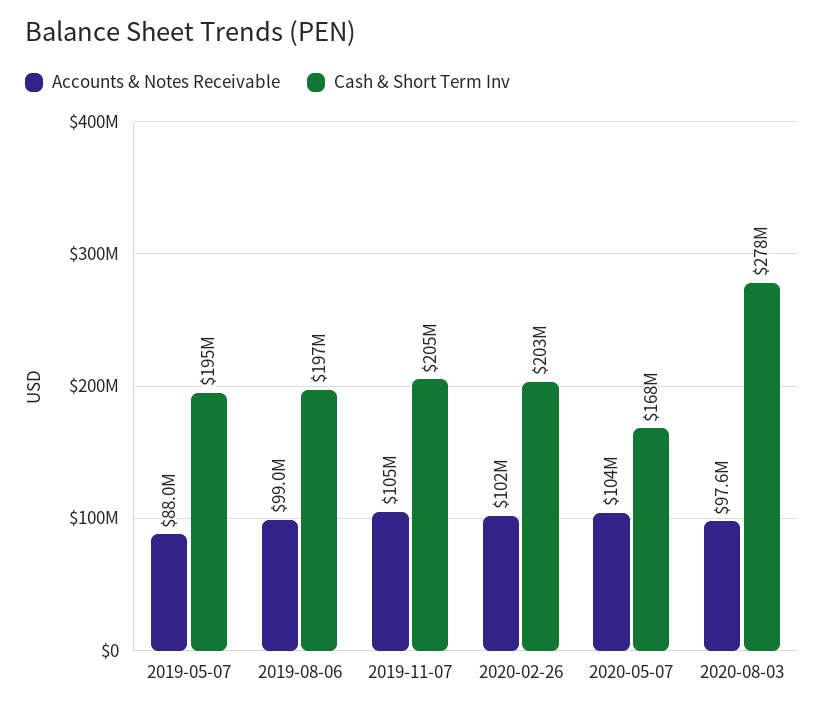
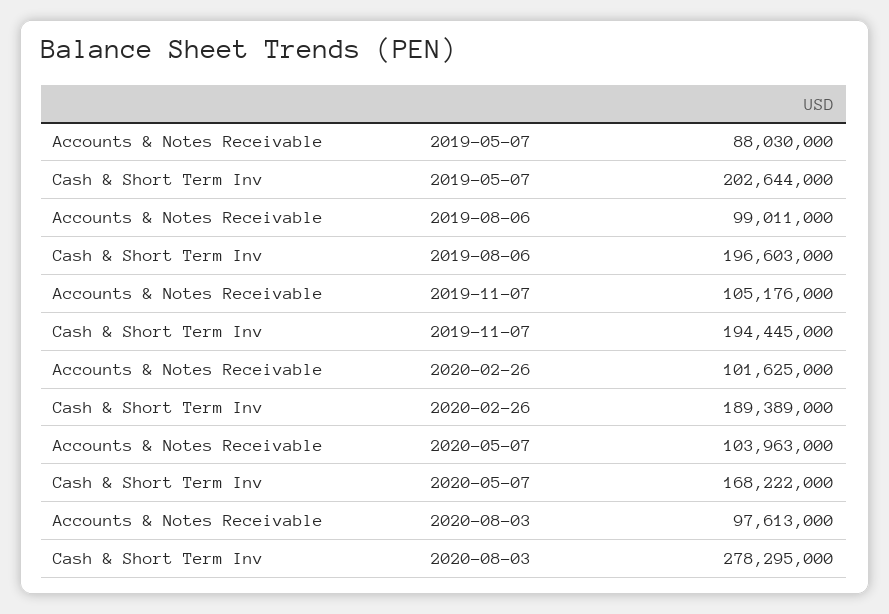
  {
    "Accounts & Notes Receivable": {
      "2019-05-07": 88030000,
      "2019-08-06": 99011000,
      "2019-11-07": 105176000,
      "2020-02-26": 101625000,
      "2020-05-07": 103963000,
      "2020-08-03": 97613000
    },
    "Cash & Short Term Inv": {
-     "2019-05-07": 195000000,
+     "2019-05-07": 202644000,
      "2019-08-06": 196603000,
-     "2019-11-07": 205000000,
+     "2019-11-07": 194445000,
-     "2020-02-26": 203000000,
+     "2020-02-26": 189389000,
      "2020-05-07": 168222000,
      "2020-08-03": 278295000
    }
  }

